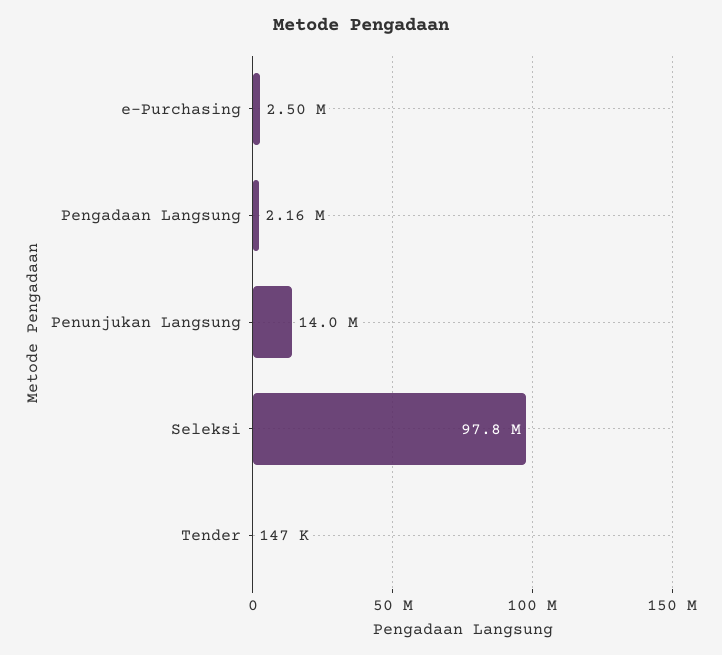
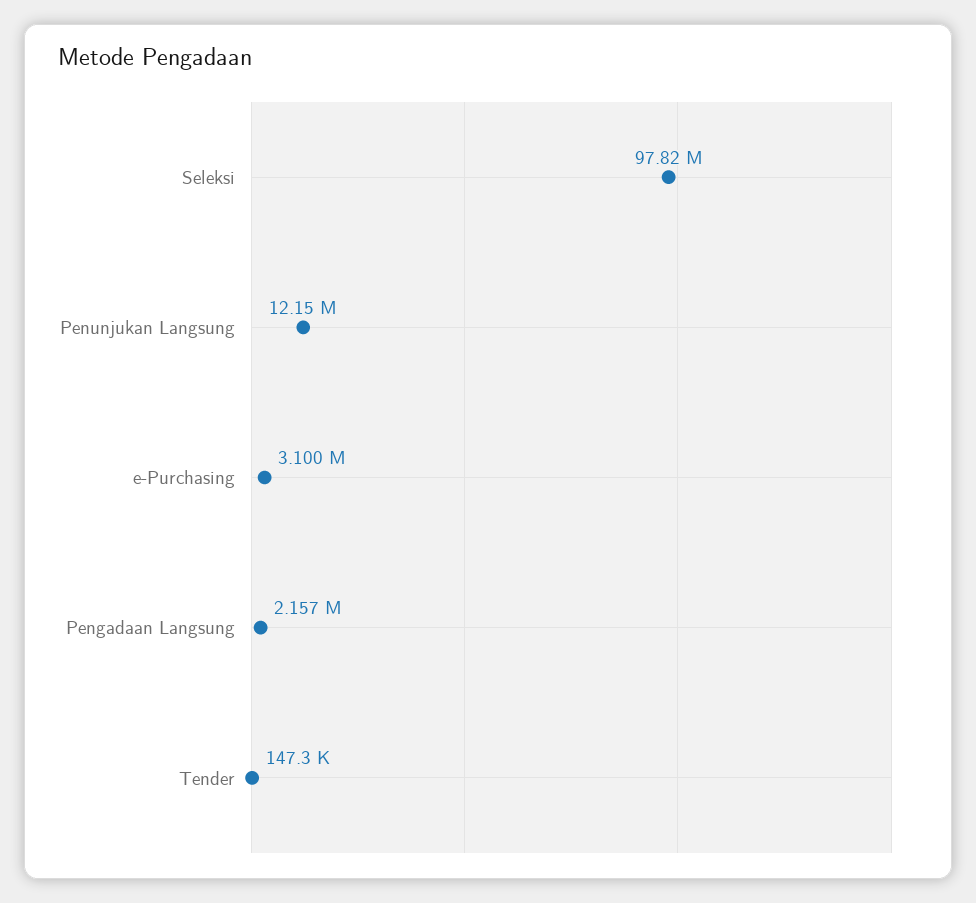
  {
-   "e-Purchasing": 2500000,
+   "e-Purchasing": 3100000,
    "Pengadaan Langsung": 2157000,
-   "Penunjukan Langsung": 14000000,
+   "Penunjukan Langsung": 12150000,
    "Seleksi": 97820000,
    "Tender": 147300
  }

